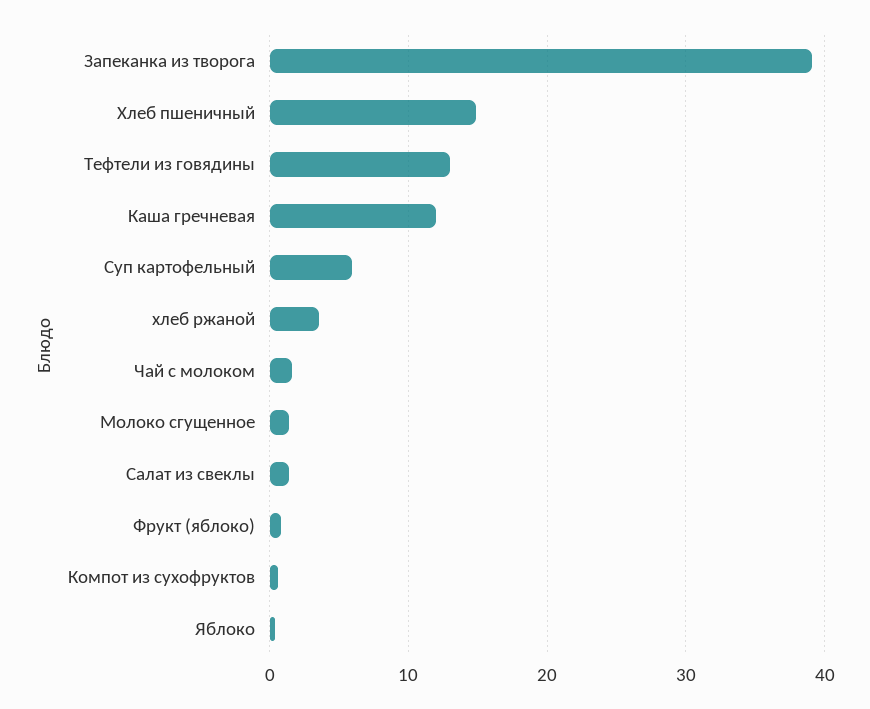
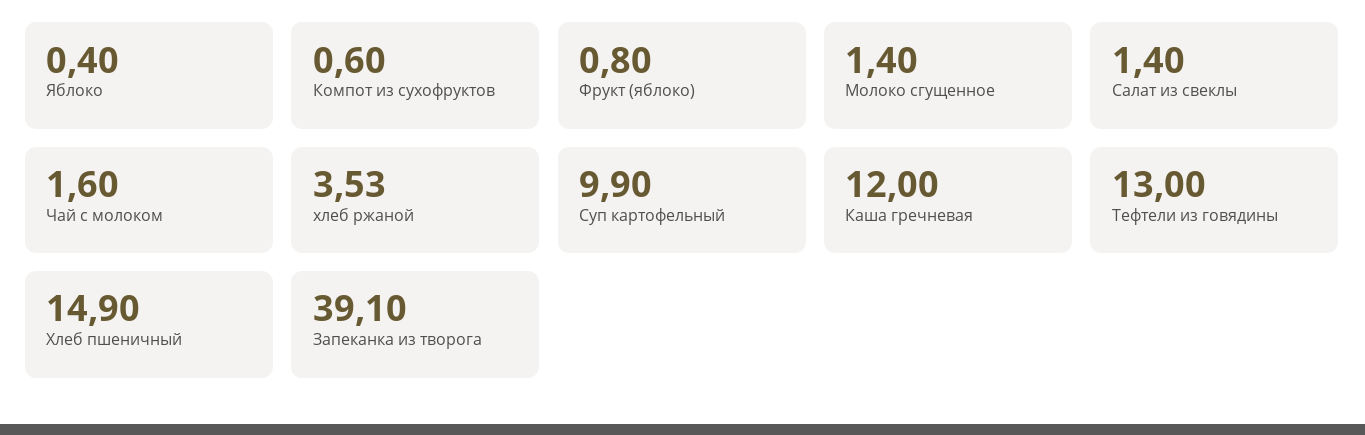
  {
    "Запеканка из творога": 39.1,
    "Хлеб пшеничный": 14.9,
    "Тефтели из говядины": 13,
    "Каша гречневая": 12,
-   "Суп картофельный": 6,
+   "Суп картофельный": 9.9,
    "хлеб ржаной": 3.53,
    "Чай с молоком": 1.6,
    "Молоко сгущенное": 1.4,
    "Салат из свеклы": 1.4,
    "Фрукт (яблоко)": 0.8,
    "Компот из сухофруктов": 0.6,
    "Яблоко": 0.4
  }

